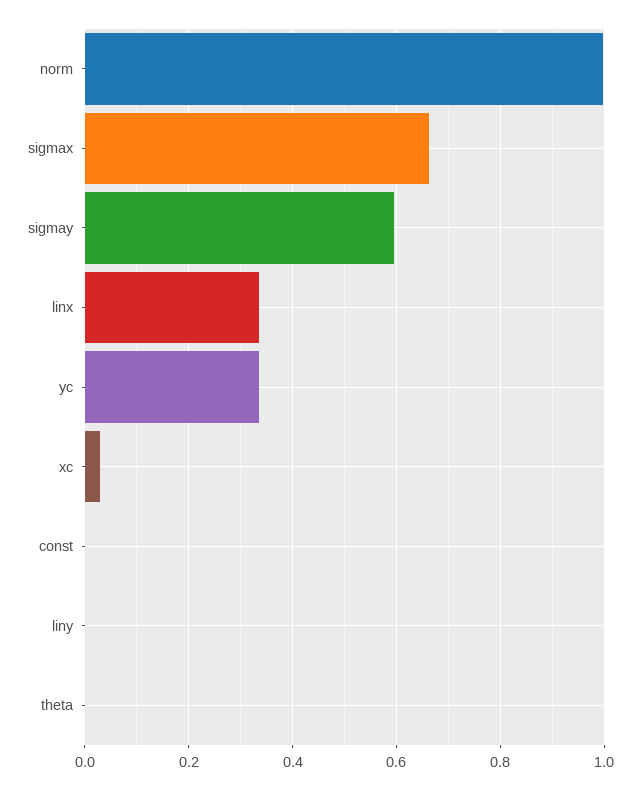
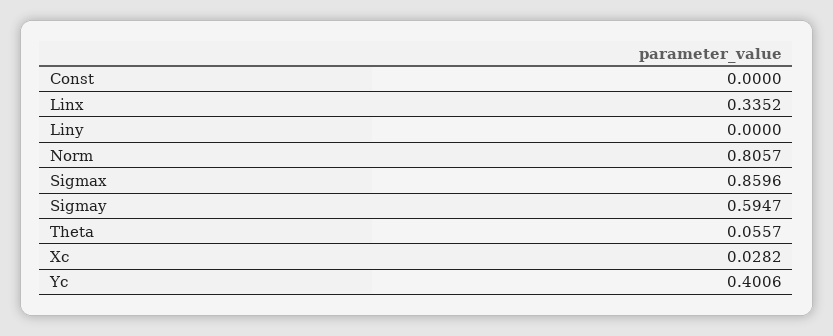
  {
-   "norm": 1,
+   "norm": 0.8057,
-   "sigmax": 0.66,
+   "sigmax": 0.8596,
    "sigmay": 0.5947,
    "linx": 0.3352,
-   "yc": 0.34,
+   "yc": 0.4006,
    "xc": 0.0282,
    "const": 0,
    "liny": 0,
-   "theta": 0
+   "theta": 0.0557
  }

